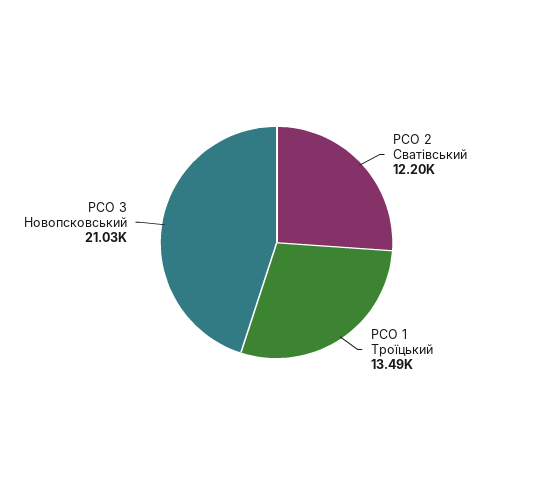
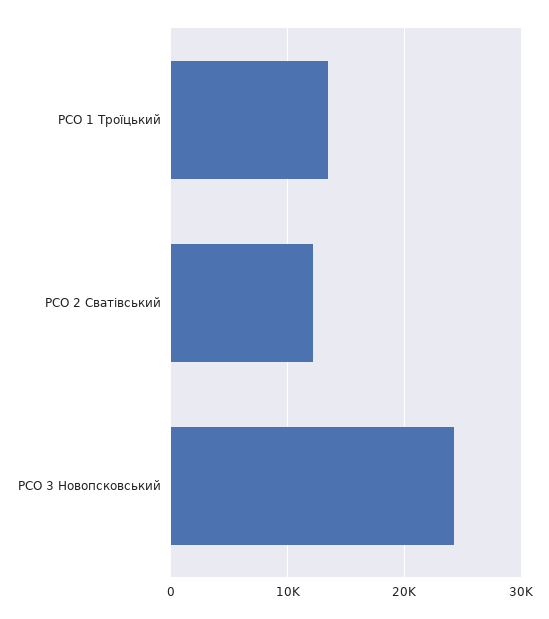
  {
    "РСО 2 Сватівський": 12200,
    "РСО 1 Троїцький": 13490,
-   "РСО 3 Новопсковський": 21030
+   "РСО 3 Новопсковський": 24000
  }

